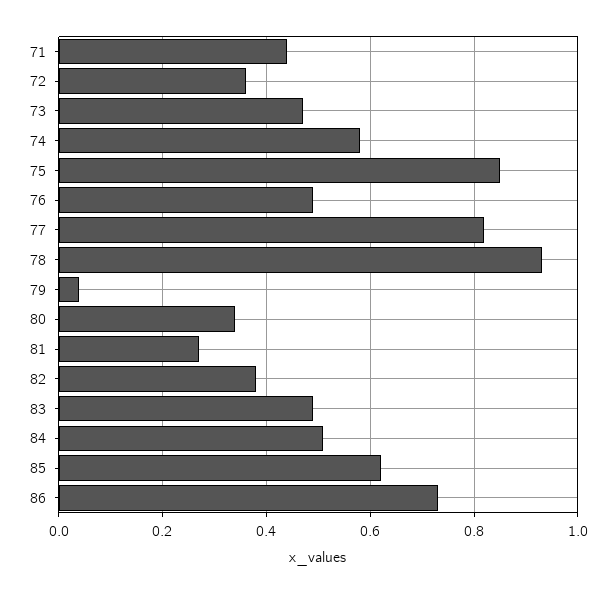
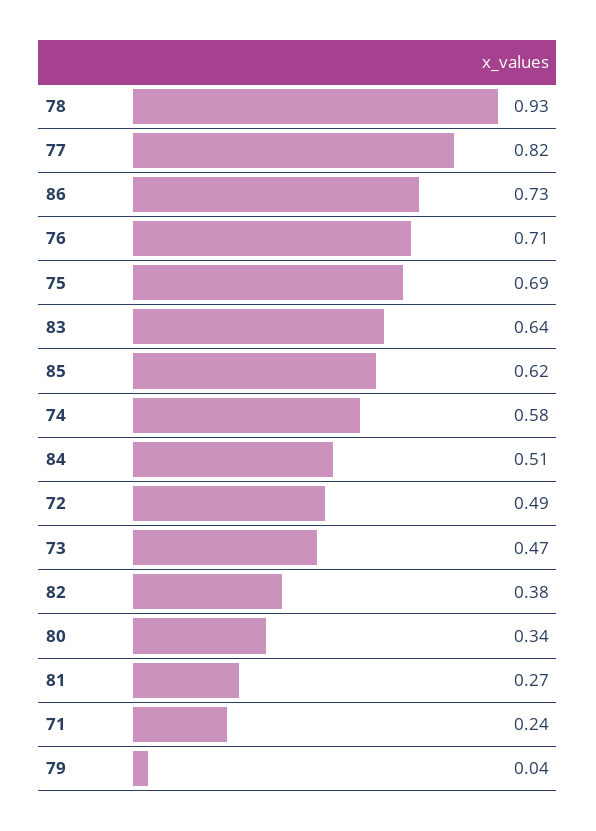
  {
-   "71": 0.45,
+   "71": 0.24,
-   "72": 0.35,
+   "72": 0.49,
    "73": 0.47,
    "74": 0.58,
-   "75": 0.85,
+   "75": 0.69,
-   "76": 0.5,
+   "76": 0.71,
    "77": 0.82,
    "78": 0.93,
    "79": 0.04,
    "80": 0.34,
    "81": 0.27,
    "82": 0.38,
-   "83": 0.5,
+   "83": 0.64,
    "84": 0.51,
    "85": 0.62,
    "86": 0.73
  }

